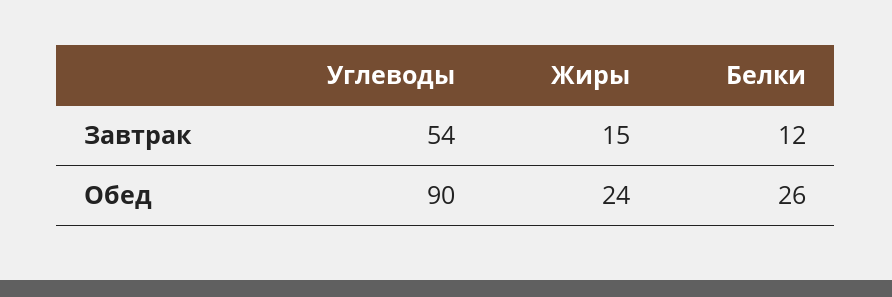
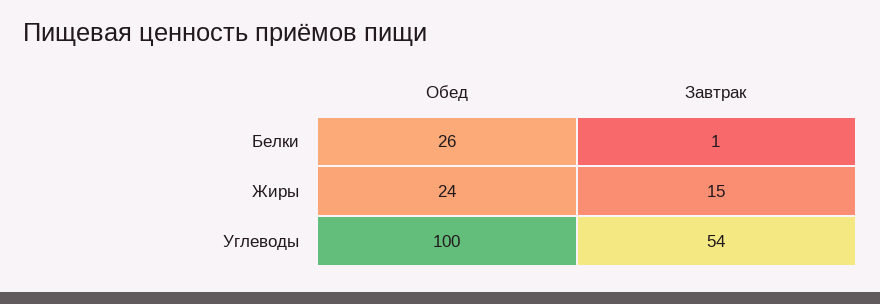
  {
    "Углеводы": {
      "Завтрак": 54,
-     "Обед": 90
+     "Обед": 100
    },
    "Жиры": {
      "Завтрак": 15,
      "Обед": 24
    },
    "Белки": {
-     "Завтрак": 12,
+     "Завтрак": 1,
      "Обед": 26
    }
  }

